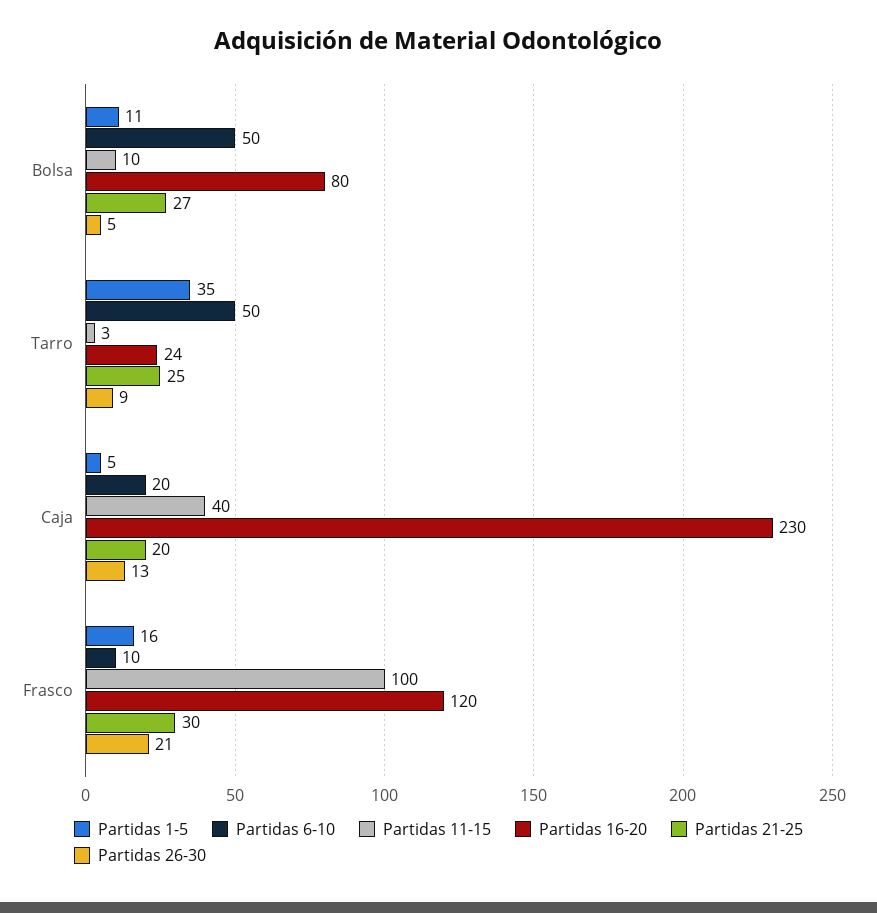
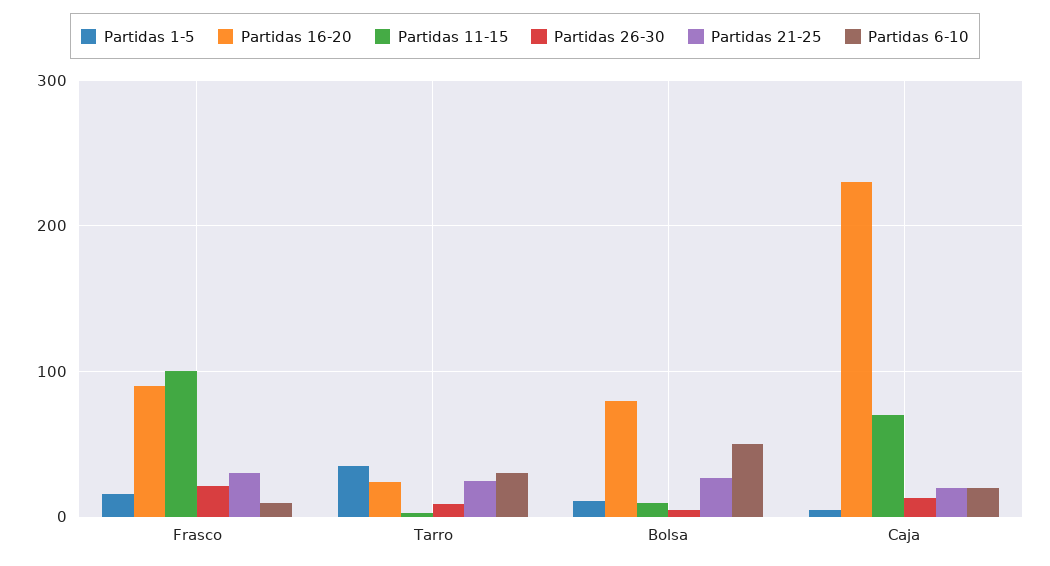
  {
    "Partidas 1-5": {
      "Bolsa": 11,
      "Tarro": 35,
      "Caja": 5,
      "Frasco": 16
    },
    "Partidas 6-10": {
      "Bolsa": 50,
-     "Tarro": 50,
+     "Tarro": 30,
      "Caja": 20,
      "Frasco": 10
    },
    "Partidas 11-15": {
      "Bolsa": 10,
      "Tarro": 3,
-     "Caja": 40,
+     "Caja": 70,
      "Frasco": 100
    },
    "Partidas 16-20": {
      "Bolsa": 80,
      "Tarro": 24,
      "Caja": 230,
-     "Frasco": 120
+     "Frasco": 90
    },
    "Partidas 21-25": {
      "Bolsa": 27,
      "Tarro": 25,
      "Caja": 20,
      "Frasco": 30
    },
    "Partidas 26-30": {
      "Bolsa": 5,
      "Tarro": 9,
      "Caja": 13,
      "Frasco": 21
    }
  }

